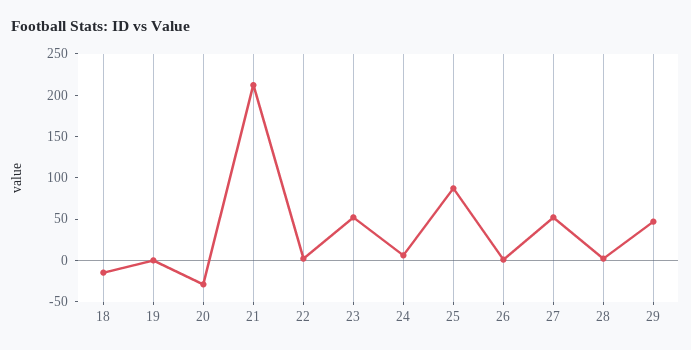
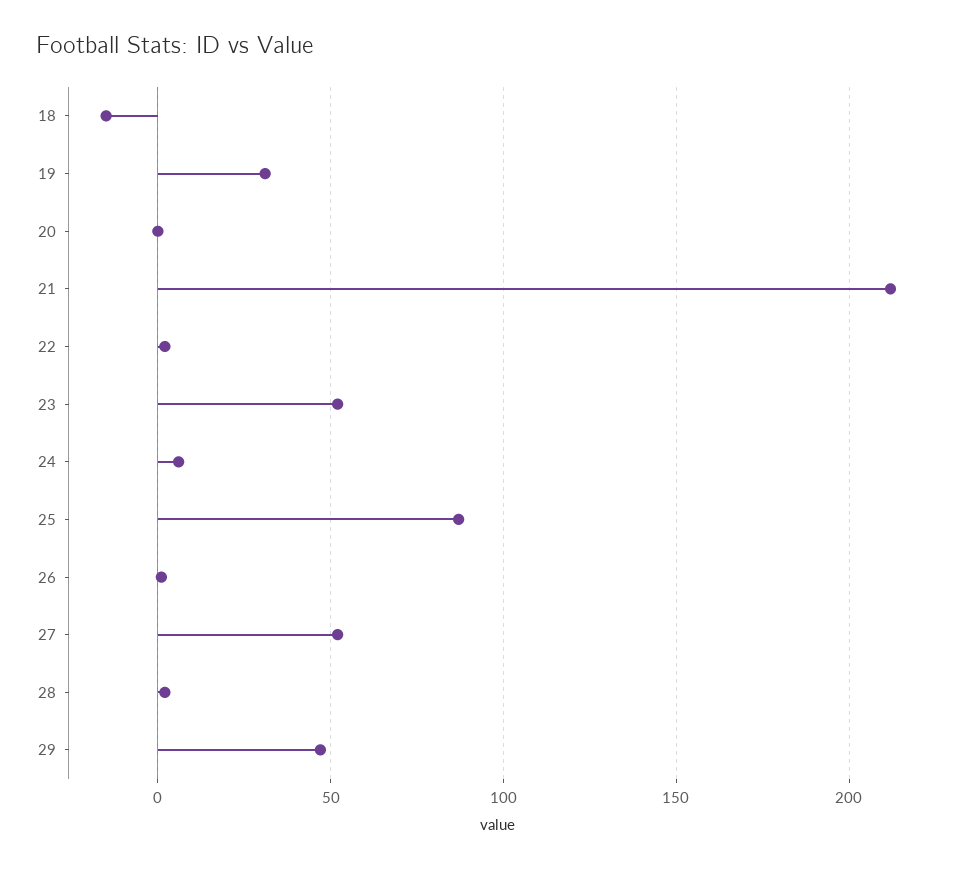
  {
    "18": -15,
-   "19": 0,
+   "19": 30,
-   "20": -30,
+   "20": 0,
    "21": 210,
    "22": 0,
    "23": 50,
    "24": 5,
    "25": 85,
    "26": 0,
    "27": 50,
    "28": 0,
    "29": 45
  }

